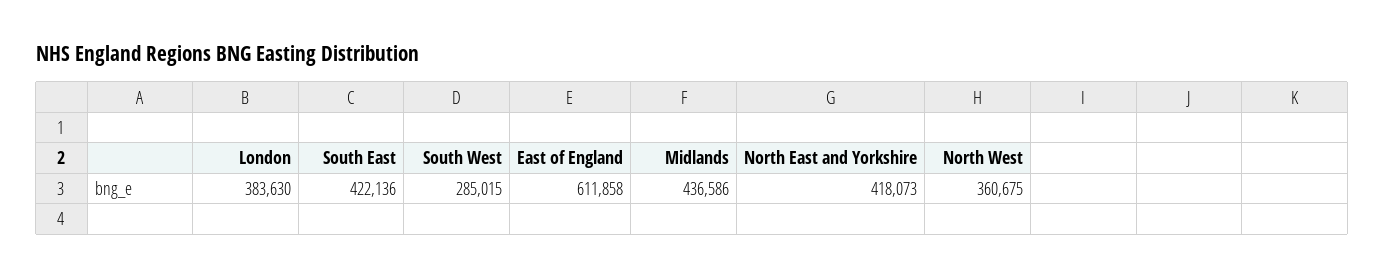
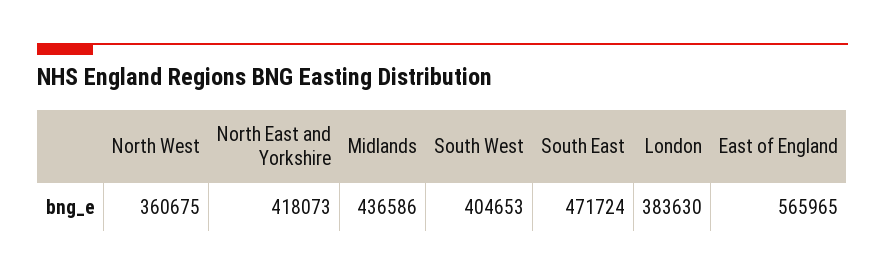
  {
    "London": 383630,
-   "South East": 422136,
+   "South East": 471724,
-   "South West": 285015,
+   "South West": 404653,
-   "East of England": 611858,
+   "East of England": 565965,
    "Midlands": 436586,
    "North East and Yorkshire": 418073,
    "North West": 360675
  }

